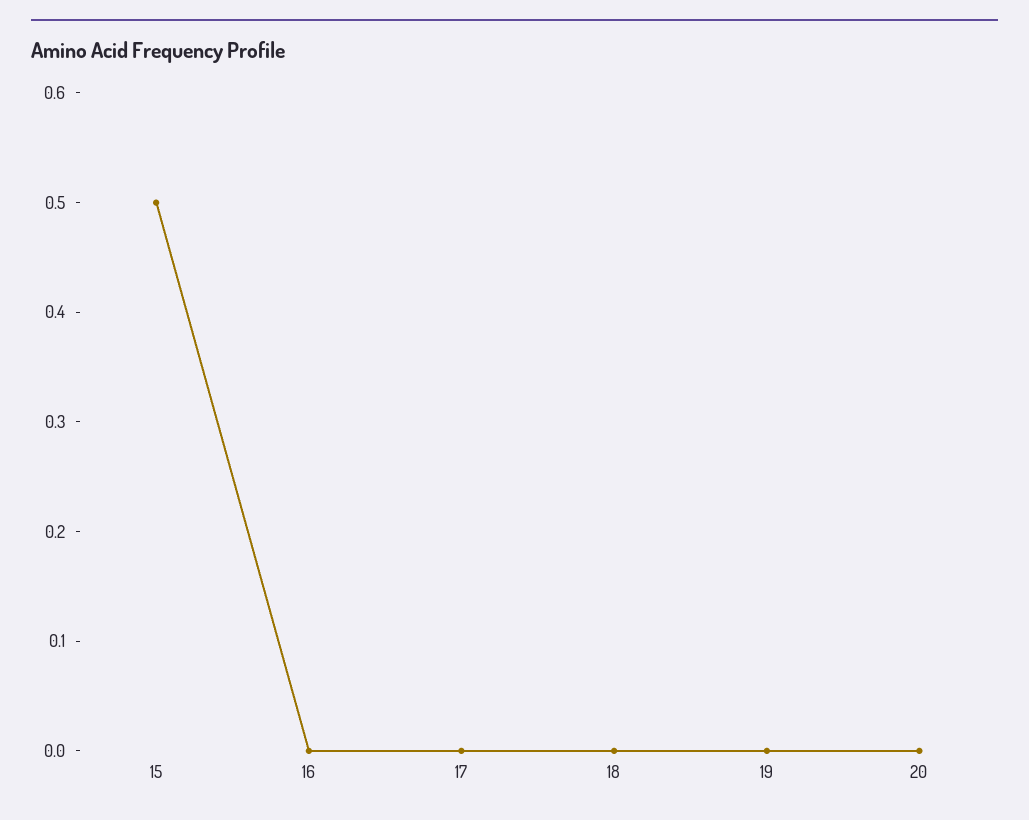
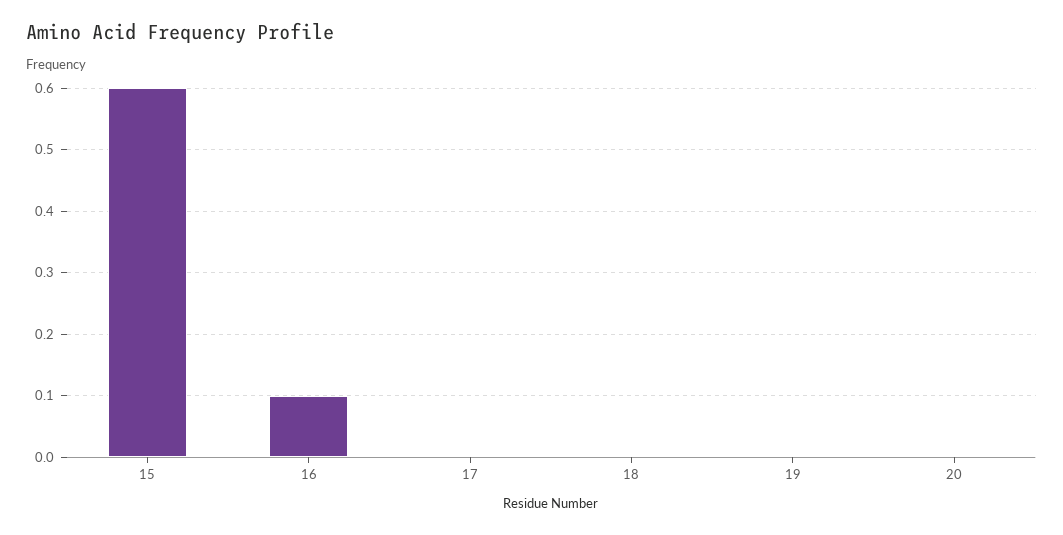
  {
-   "15": 0.5,
+   "15": 0.6,
-   "16": 0,
+   "16": 0.1,
    "17": 0,
    "18": 0,
    "19": 0,
    "20": 0
  }

